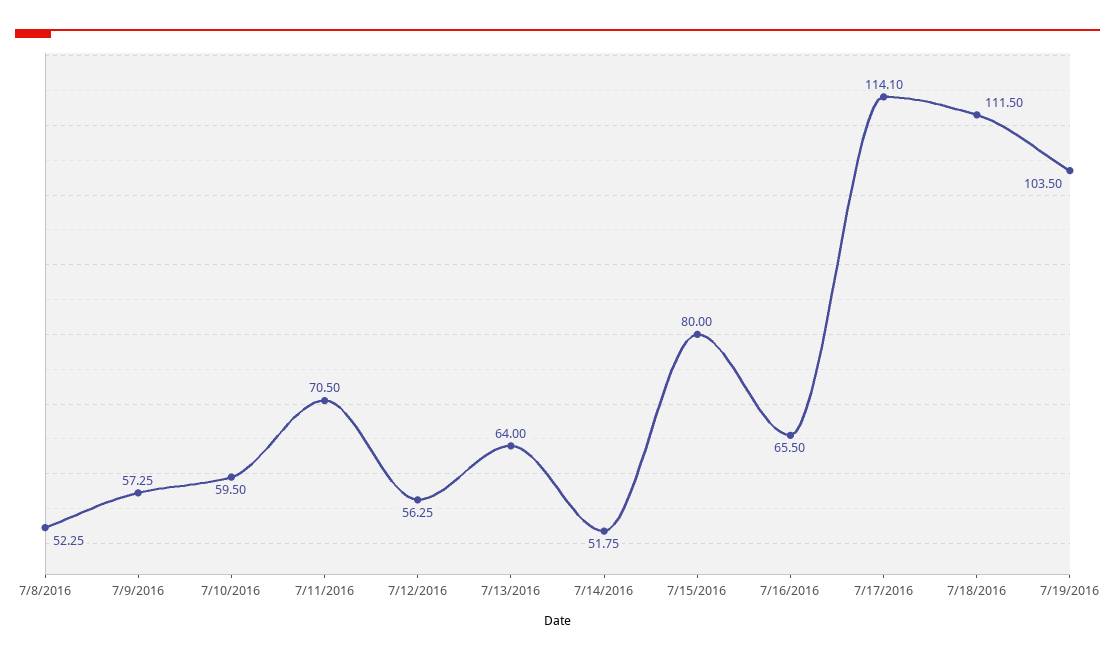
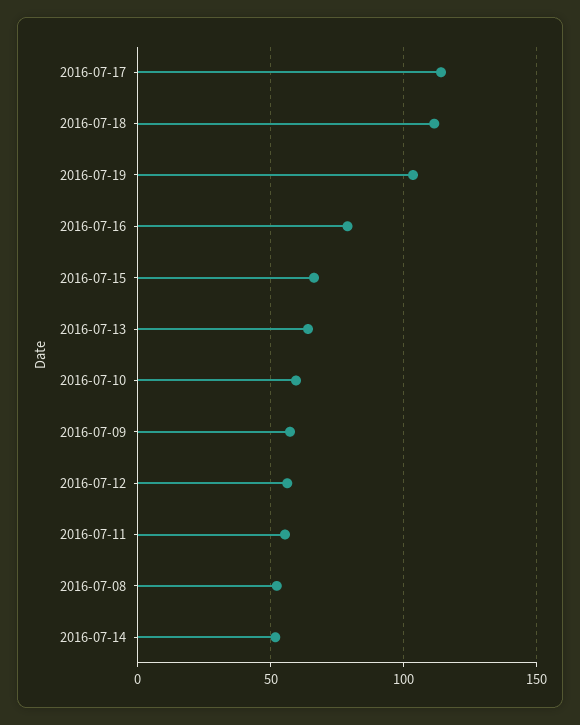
  {
    "7/8/2016": 52.25,
    "7/9/2016": 57.25,
    "7/10/2016": 59.5,
-   "7/11/2016": 70.5,
+   "7/11/2016": 55,
    "7/12/2016": 56.25,
    "7/13/2016": 64,
    "7/14/2016": 51.75,
-   "7/15/2016": 80,
+   "7/15/2016": 65,
-   "7/16/2016": 65.5,
+   "7/16/2016": 80,
    "7/17/2016": 114.1,
    "7/18/2016": 111.5,
    "7/19/2016": 103.5
  }

